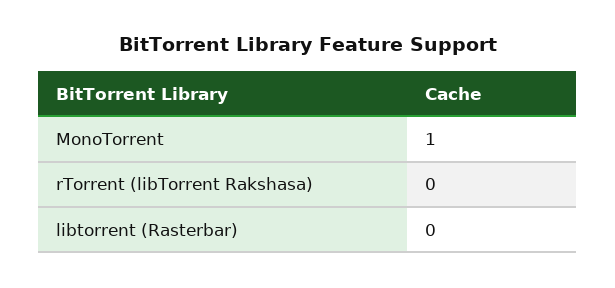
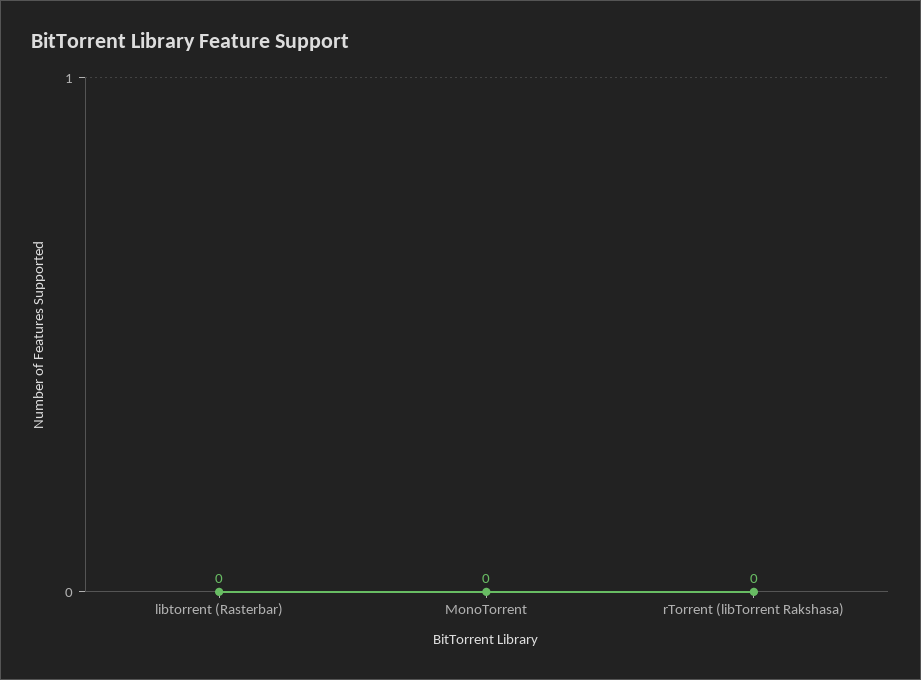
  {
-   "MonoTorrent": 1,
+   "MonoTorrent": 0,
    "rTorrent (libTorrent Rakshasa)": 0,
    "libtorrent (Rasterbar)": 0
  }

